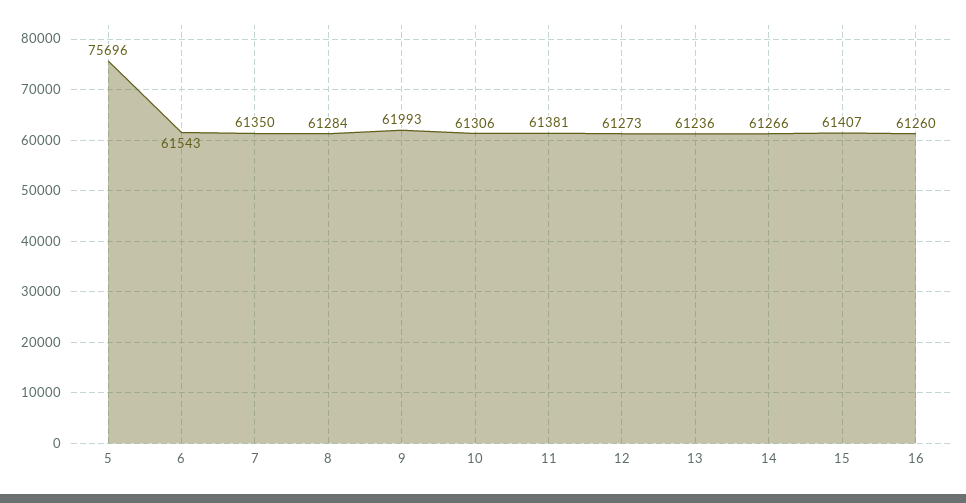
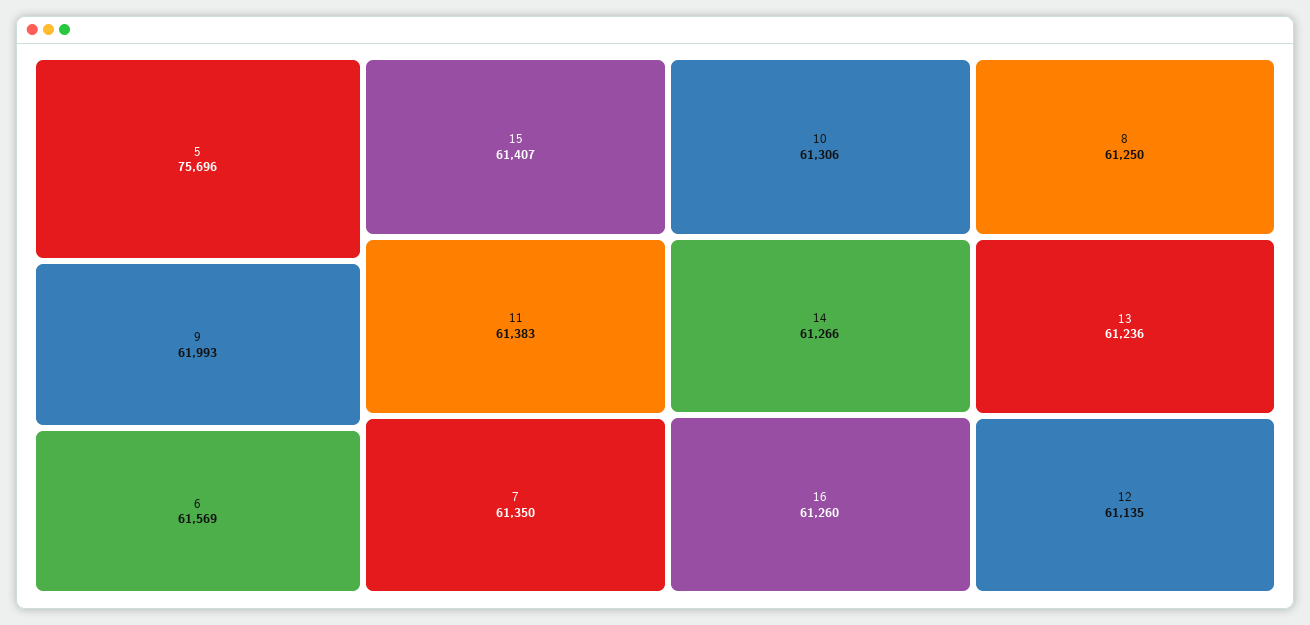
  {
    "5": 75696,
-   "6": 61543,
+   "6": 61569,
    "7": 61350,
-   "8": 61284,
+   "8": 61250,
    "9": 61993,
    "10": 61306,
-   "11": 61381,
+   "11": 61383,
-   "12": 61273,
+   "12": 61135,
    "13": 61236,
    "14": 61266,
    "15": 61407,
    "16": 61260
  }

